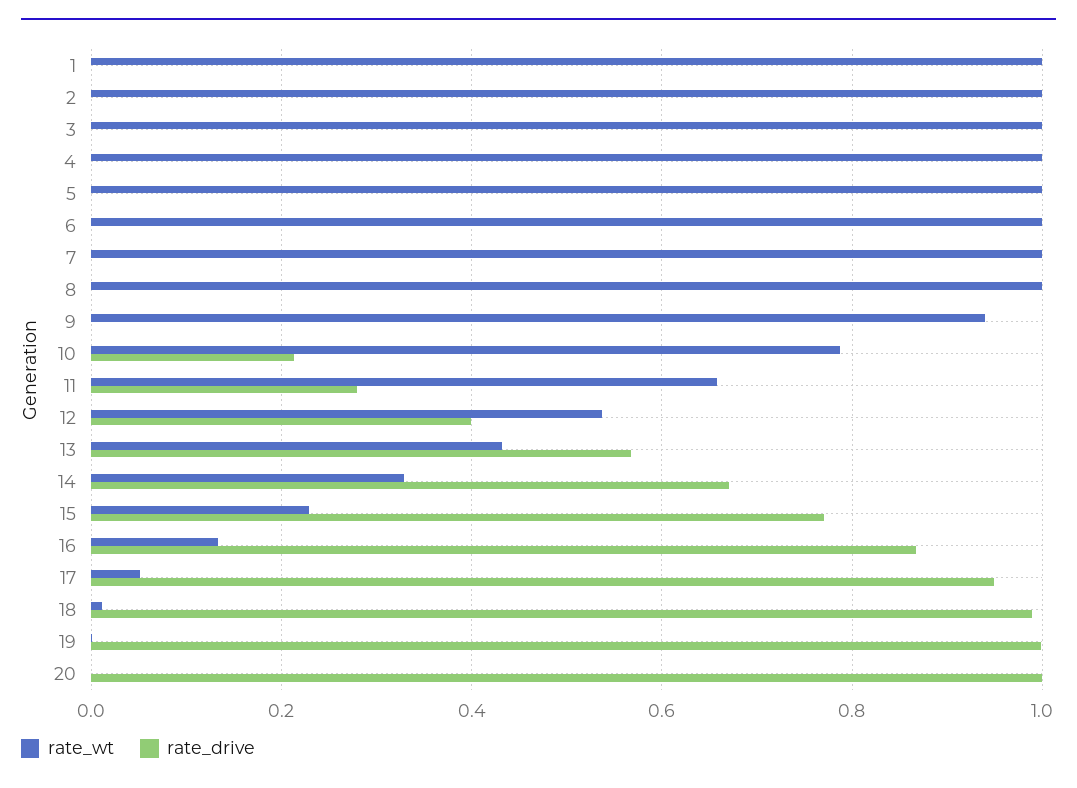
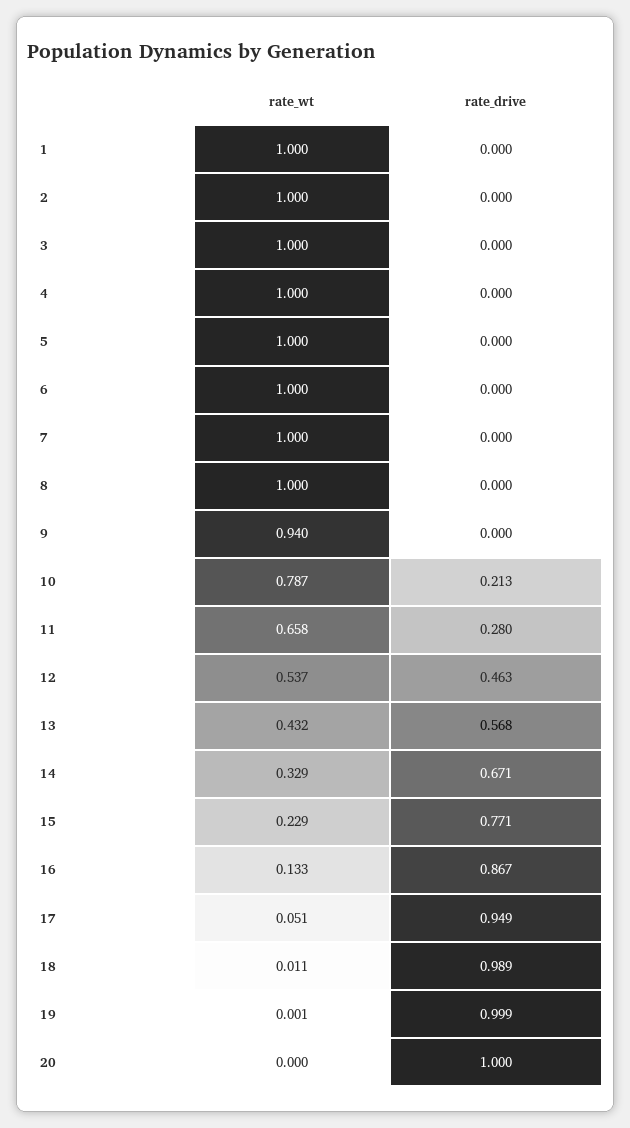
  {
    "rate_wt": {
      "1": 1,
      "2": 1,
      "3": 1,
      "4": 1,
      "5": 1,
      "6": 1,
      "7": 1,
      "8": 1,
      "9": 0.94,
      "10": 0.787,
      "11": 0.658,
      "12": 0.537,
      "13": 0.432,
      "14": 0.329,
      "15": 0.229,
      "16": 0.133,
      "17": 0.051,
      "18": 0.011,
      "19": 0.001,
      "20": 0
    },
    "rate_drive": {
      "1": 0,
      "2": 0,
      "3": 0,
      "4": 0,
      "5": 0,
      "6": 0,
      "7": 0,
      "8": 0,
      "9": 0,
      "10": 0.213,
      "11": 0.28,
-     "12": 0.4,
+     "12": 0.463,
      "13": 0.568,
      "14": 0.671,
      "15": 0.771,
      "16": 0.867,
      "17": 0.949,
      "18": 0.989,
      "19": 0.999,
      "20": 1
    }
  }

